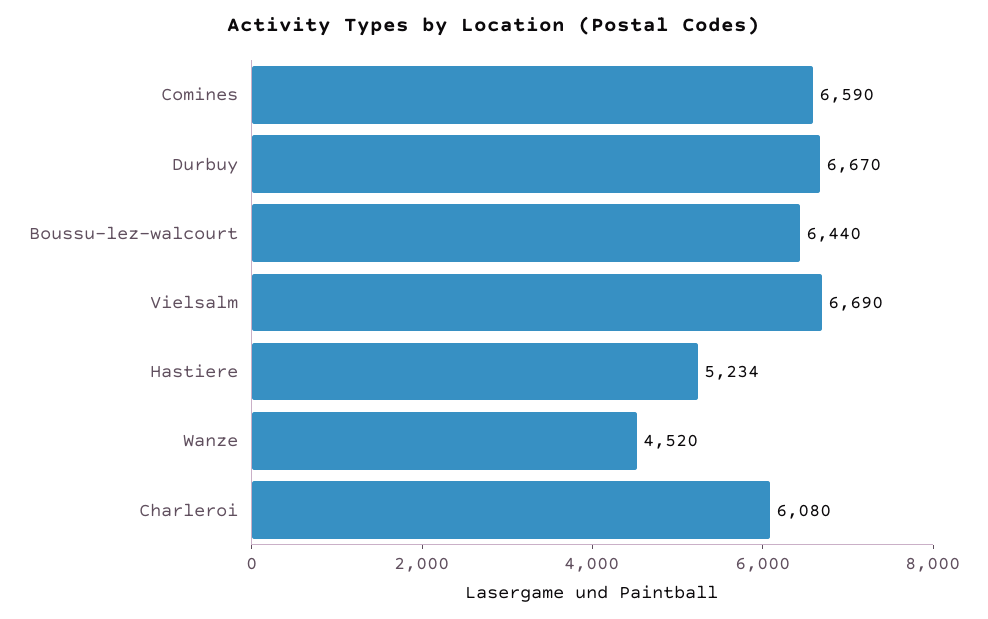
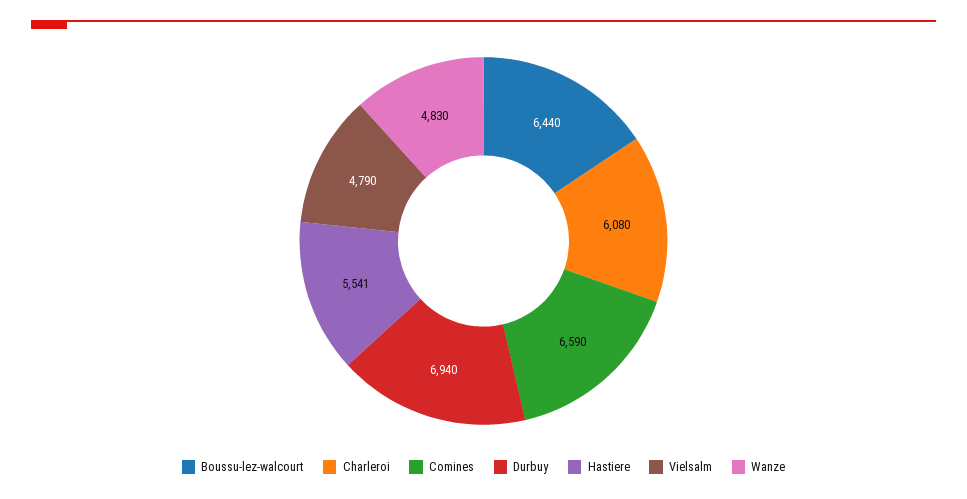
  {
    "Comines": 6590,
-   "Durbuy": 6670,
+   "Durbuy": 6940,
    "Boussu-lez-walcourt": 6440,
-   "Vielsalm": 6690,
+   "Vielsalm": 4790,
-   "Hastiere": 5234,
+   "Hastiere": 5541,
-   "Wanze": 4520,
+   "Wanze": 4830,
    "Charleroi": 6080
  }

